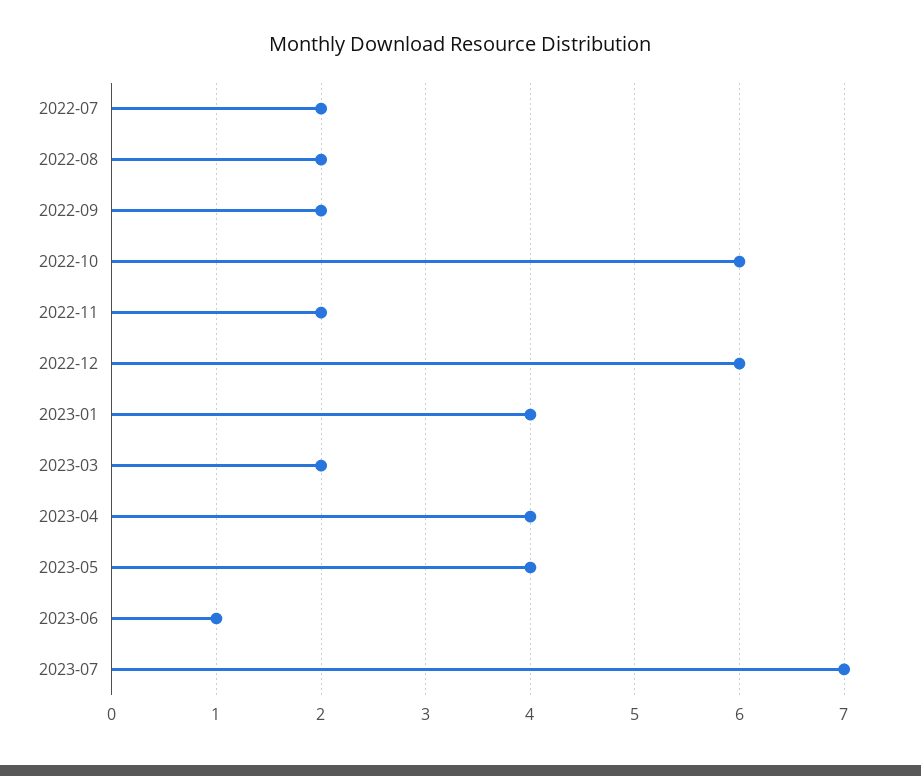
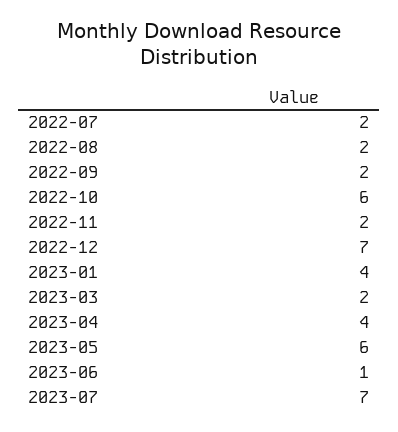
  {
    "2022-07": 2,
    "2022-08": 2,
    "2022-09": 2,
    "2022-10": 6,
    "2022-11": 2,
-   "2022-12": 6,
+   "2022-12": 7,
    "2023-01": 4,
    "2023-03": 2,
    "2023-04": 4,
-   "2023-05": 4,
+   "2023-05": 6,
    "2023-06": 1,
    "2023-07": 7
  }

